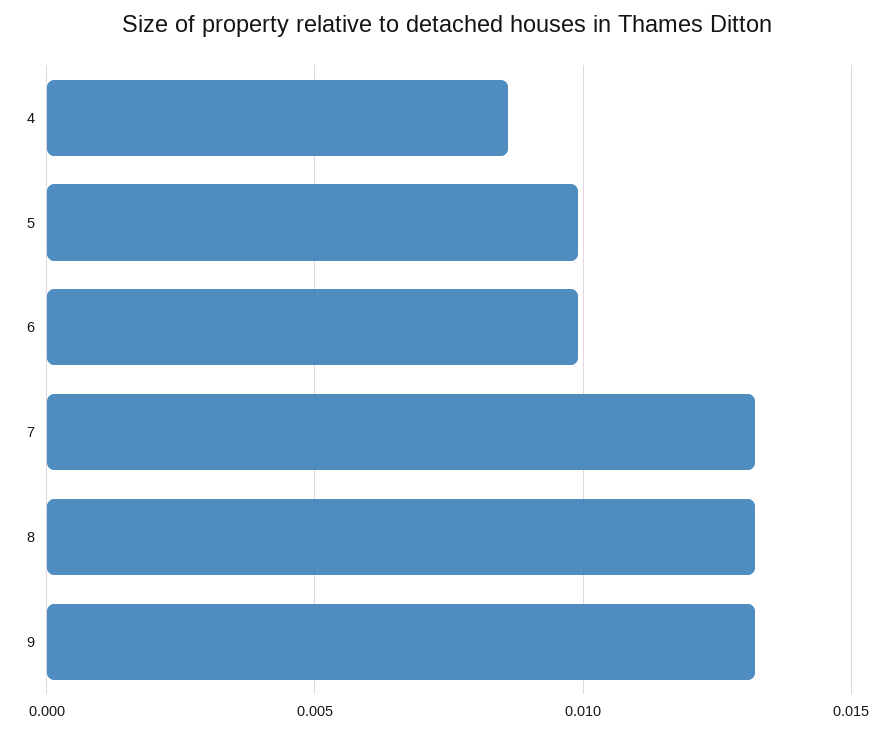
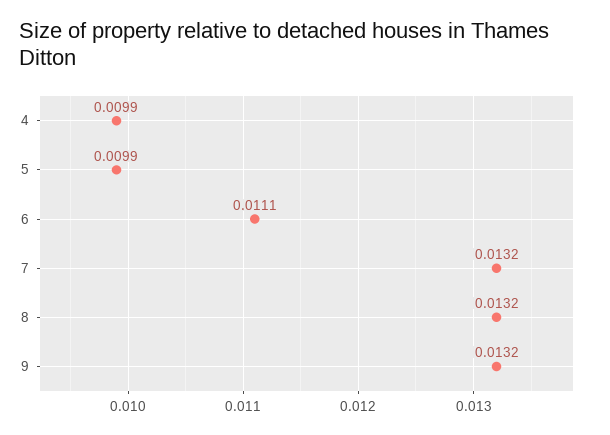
  {
-   "4": 0.0085,
+   "4": 0.0099,
    "5": 0.0099,
-   "6": 0.01,
+   "6": 0.0111,
    "7": 0.0132,
    "8": 0.0132,
    "9": 0.0132
  }

